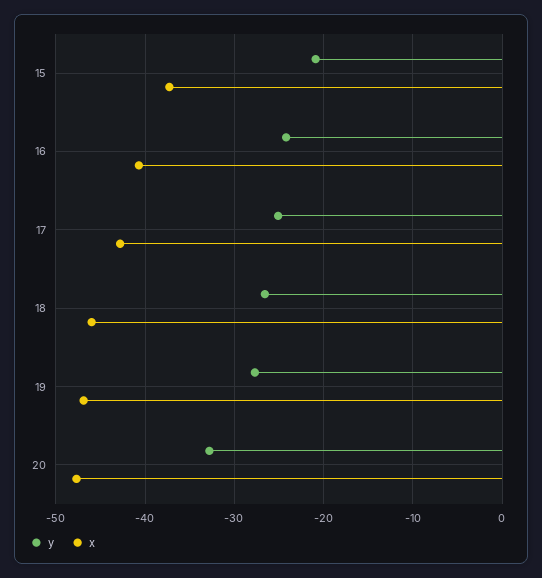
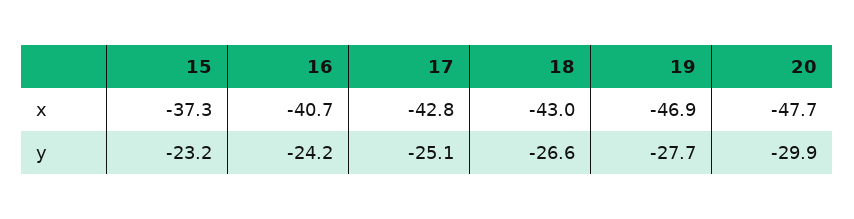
  {
    "y": {
-     "15": -21,
+     "15": -23.2,
      "16": -24.2,
      "17": -25.1,
      "18": -26.6,
      "19": -27.7,
-     "20": -33
+     "20": -29.9
    },
    "x": {
      "15": -37.3,
      "16": -40.7,
      "17": -42.8,
-     "18": -46,
+     "18": -43,
      "19": -46.9,
      "20": -47.7
    }
  }

